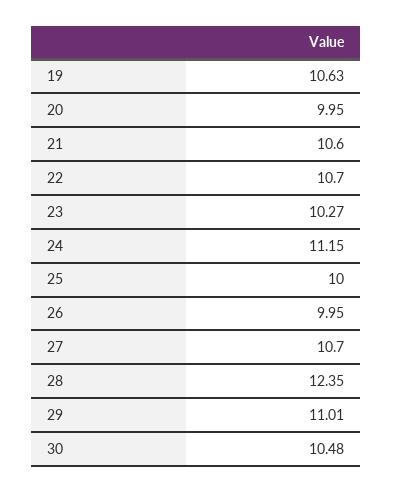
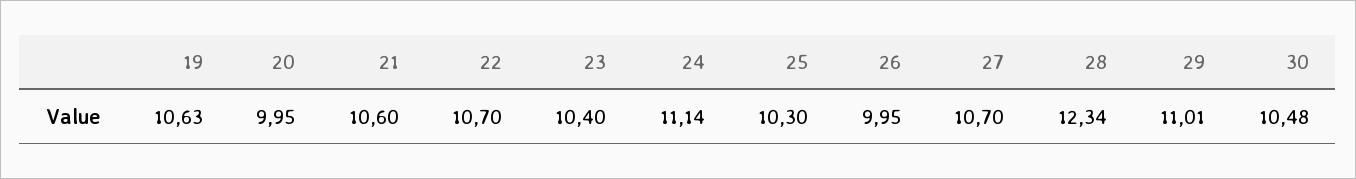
  {
    "19": 10.63,
    "20": 9.95,
    "21": 10.6,
    "22": 10.7,
-   "23": 10.27,
+   "23": 10.4,
-   "24": 11.15,
+   "24": 11.14,
-   "25": 10,
+   "25": 10.3,
    "26": 9.95,
    "27": 10.7,
-   "28": 12.35,
+   "28": 12.34,
    "29": 11.01,
    "30": 10.48
  }

